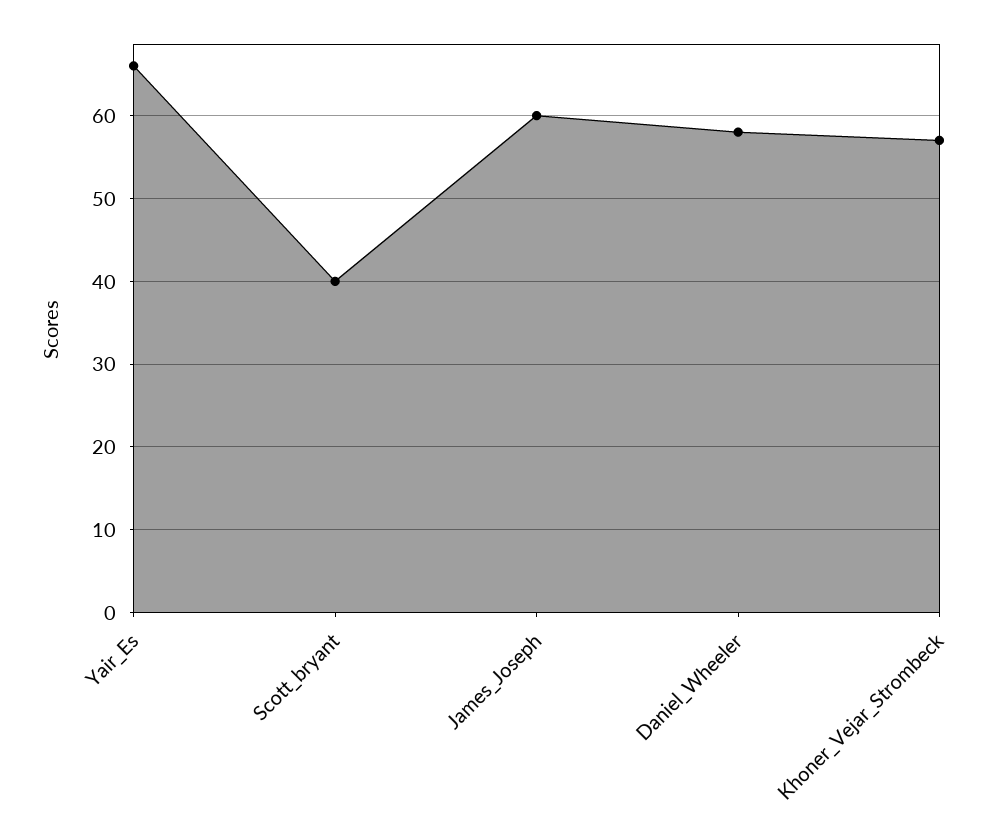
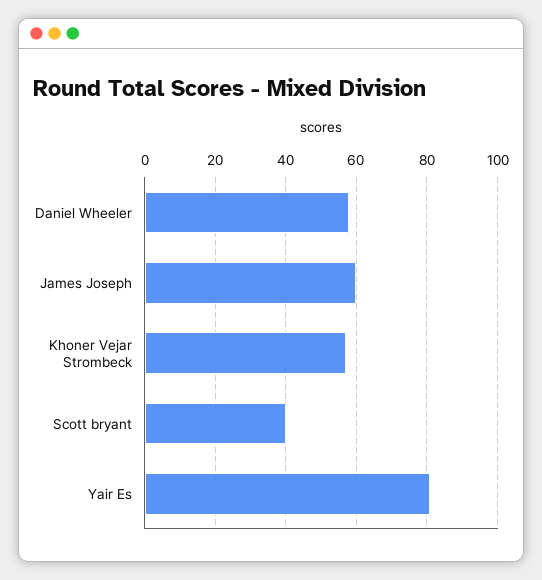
  {
-   "Yair_Es": 66,
+   "Yair_Es": 80,
    "Scott_bryant": 40,
    "James_Joseph": 60,
    "Daniel_Wheeler": 58,
    "Khoner_Vejar_Strombeck": 57
  }

